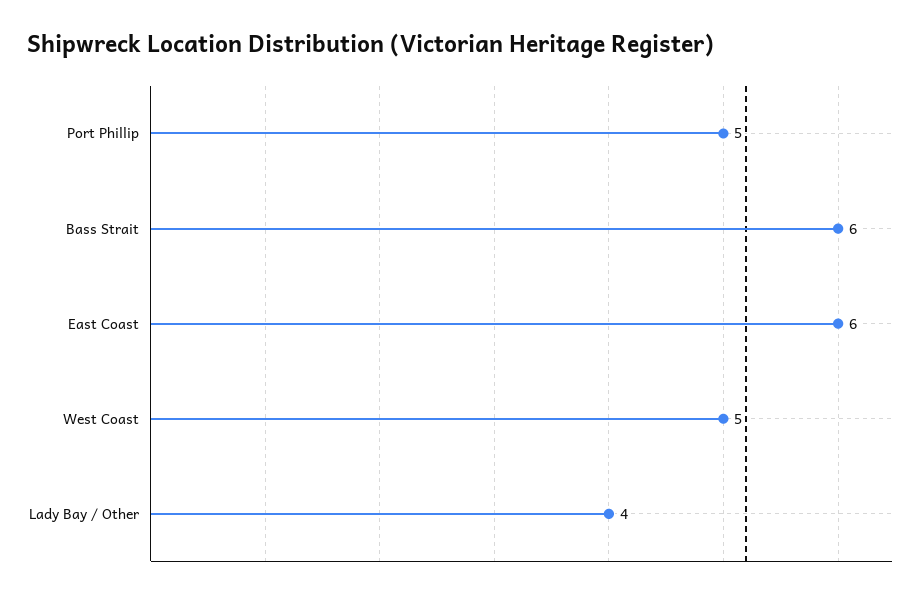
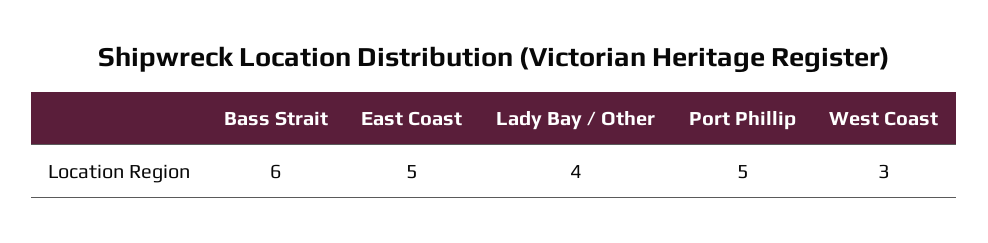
  {
    "Port Phillip": 5,
    "Bass Strait": 6,
-   "East Coast": 6,
+   "East Coast": 5,
-   "West Coast": 5,
+   "West Coast": 3,
    "Lady Bay / Other": 4
  }

